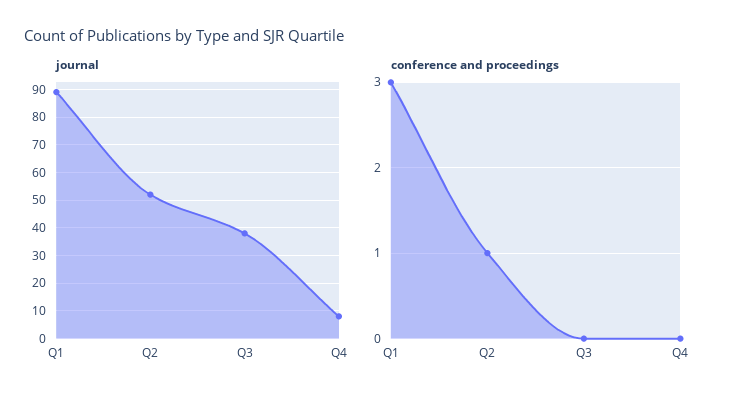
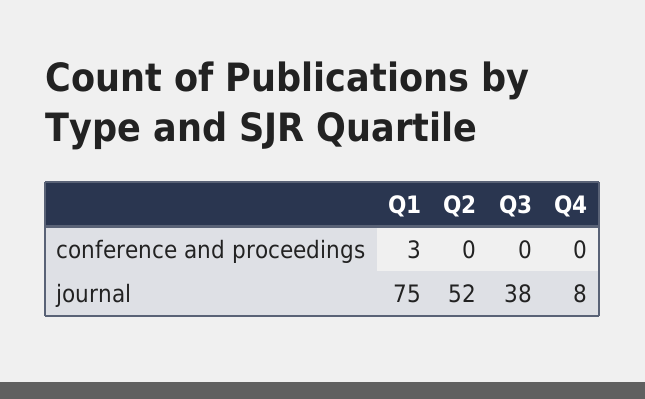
  {
    "journal": {
-     "Q1": 90,
+     "Q1": 75,
      "Q2": 52,
      "Q3": 38,
      "Q4": 8
    },
    "conference and proceedings": {
      "Q1": 3,
-     "Q2": 1,
+     "Q2": 0,
      "Q3": 0,
      "Q4": 0
    }
  }

